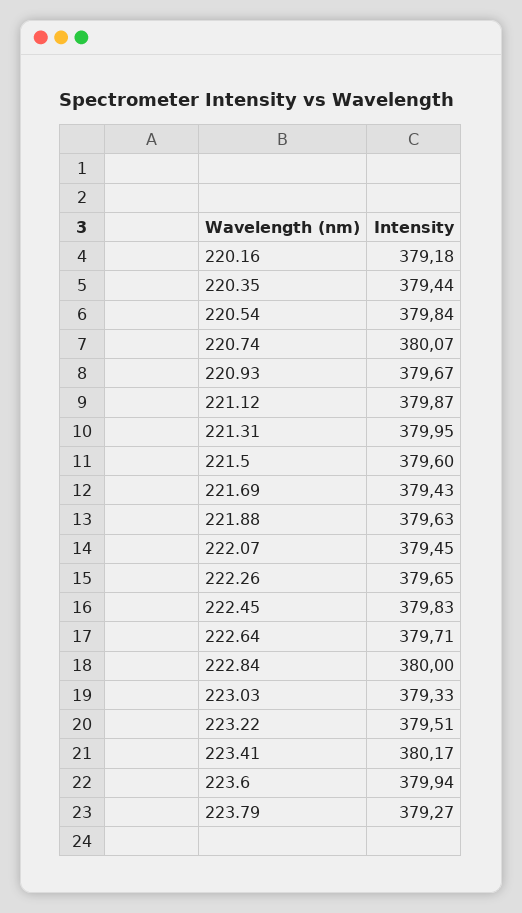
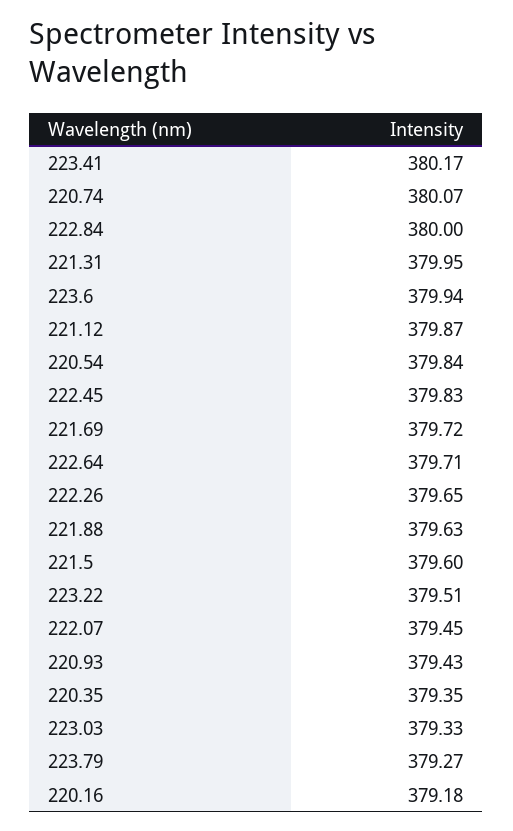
  {
    "220.16": 379.18,
-   "220.35": 379.44,
+   "220.35": 379.35,
    "220.54": 379.84,
    "220.74": 380.07,
-   "220.93": 379.67,
+   "220.93": 379.43,
    "221.12": 379.87,
    "221.31": 379.95,
    "221.5": 379.6,
-   "221.69": 379.43,
+   "221.69": 379.72,
    "221.88": 379.63,
    "222.07": 379.45,
    "222.26": 379.65,
    "222.45": 379.83,
    "222.64": 379.71,
    "222.84": 380,
    "223.03": 379.33,
    "223.22": 379.51,
    "223.41": 380.17,
    "223.6": 379.94,
    "223.79": 379.27
  }

